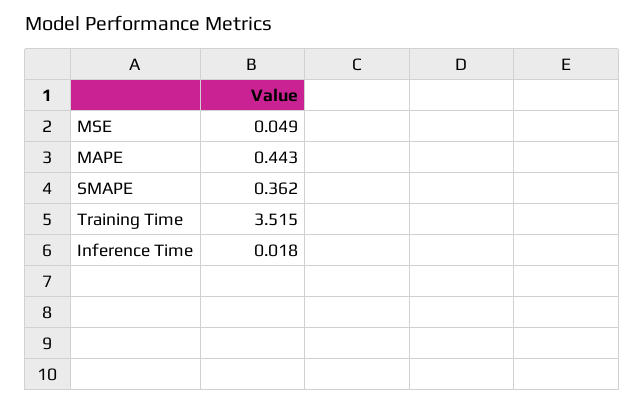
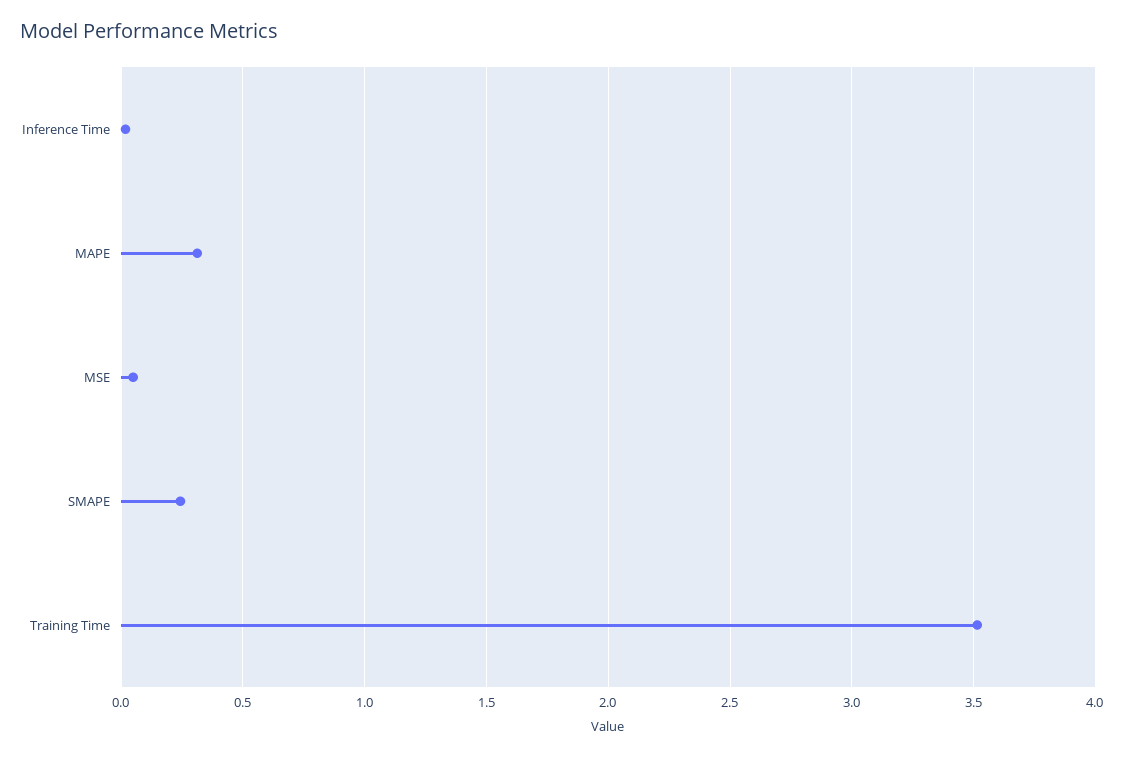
  {
    "MSE": 0.049,
-   "MAPE": 0.443,
+   "MAPE": 0.3,
-   "SMAPE": 0.362,
+   "SMAPE": 0.25,
    "Training Time": 3.515,
    "Inference Time": 0.018
  }

